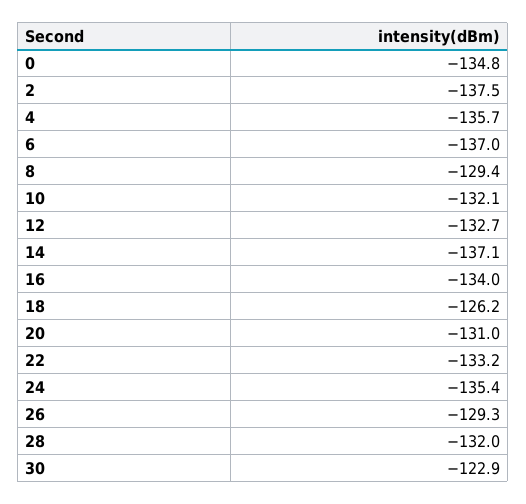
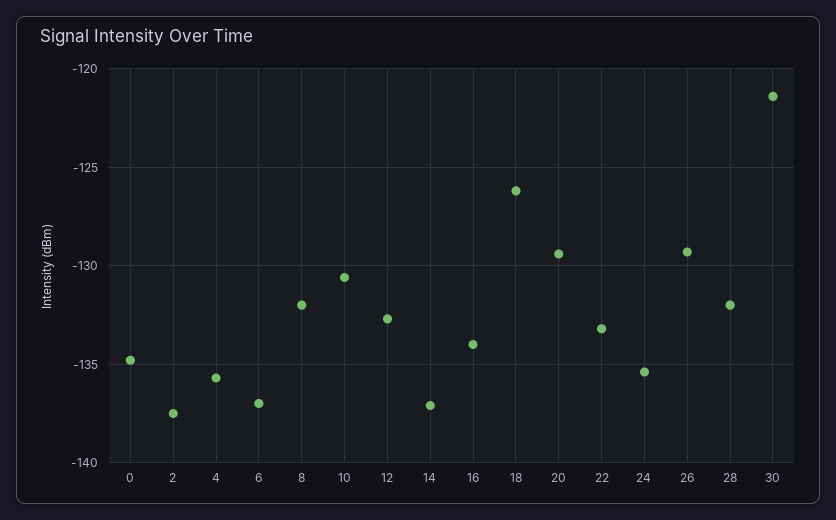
  {
    "0": -134.8,
    "2": -137.5,
    "4": -135.7,
    "6": -137,
-   "8": -129.4,
+   "8": -132,
-   "10": -132.1,
+   "10": -130.5,
    "12": -132.7,
    "14": -137.1,
    "16": -134,
    "18": -126.2,
-   "20": -131,
+   "20": -129.5,
    "22": -133.2,
    "24": -135.4,
    "26": -129.3,
    "28": -132,
-   "30": -122.9
+   "30": -121.5
  }

